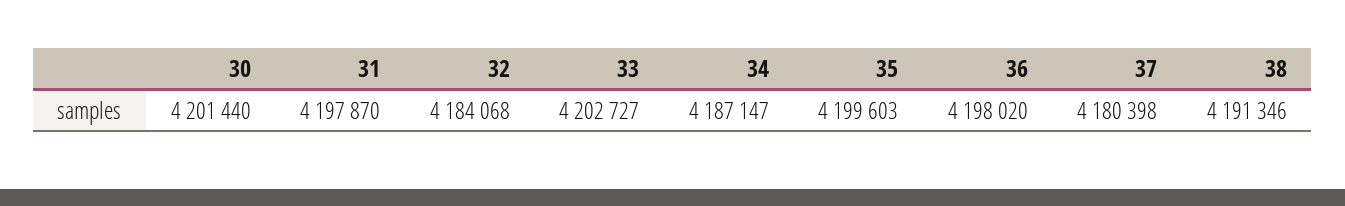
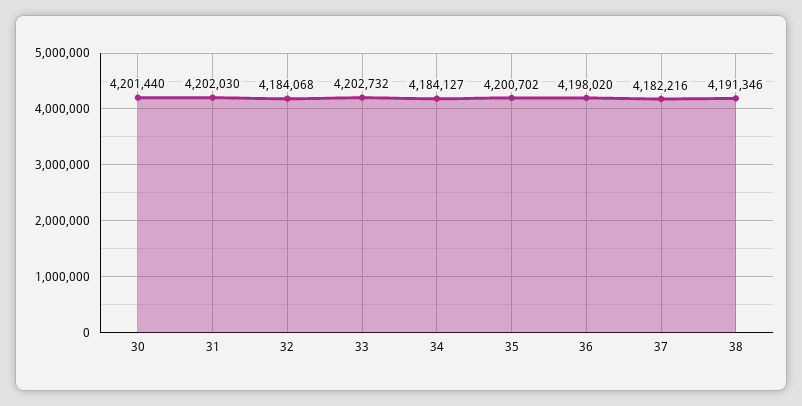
  {
    "30": 4201440,
-   "31": 4197870,
+   "31": 4202030,
    "32": 4184068,
-   "33": 4202727,
+   "33": 4202732,
-   "34": 4187147,
+   "34": 4184127,
-   "35": 4199603,
+   "35": 4200702,
    "36": 4198020,
-   "37": 4180398,
+   "37": 4182216,
    "38": 4191346
  }

